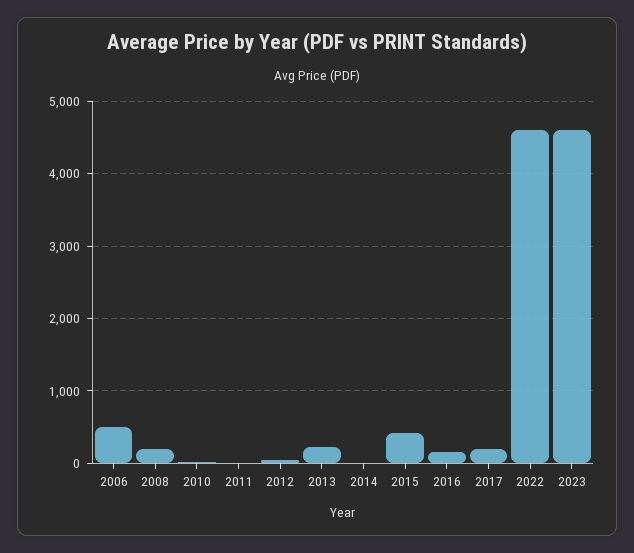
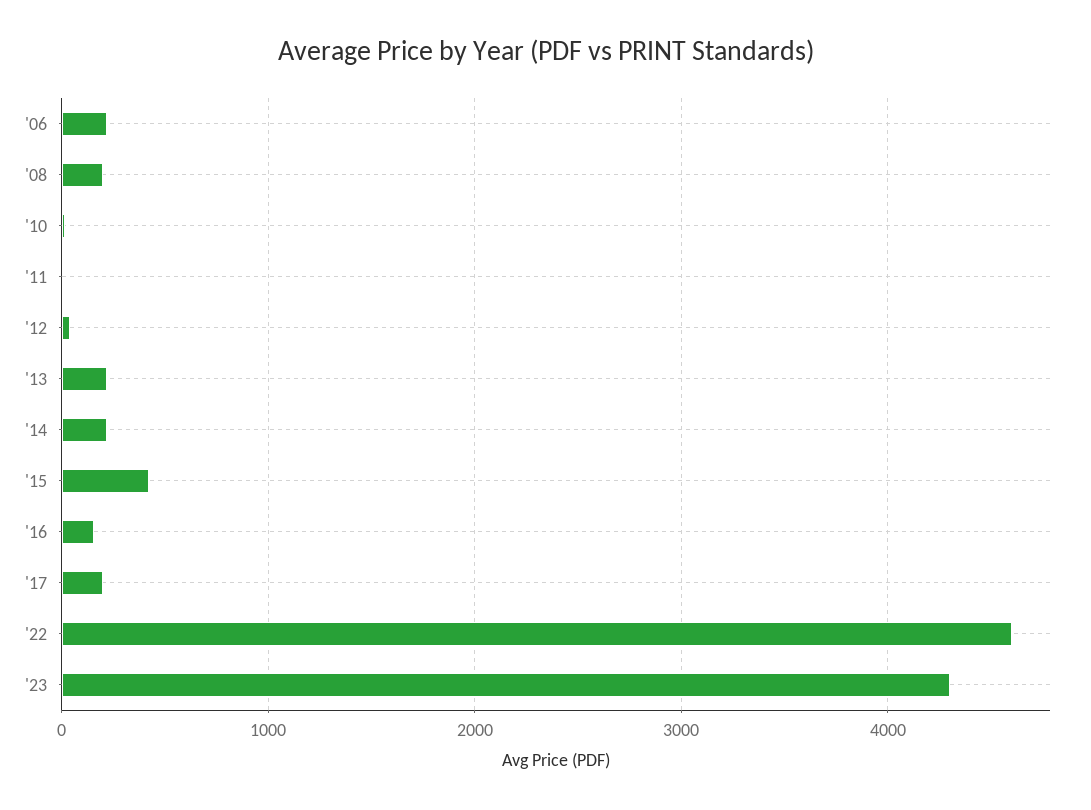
  {
-   "2006": 500,
+   "2006": 200,
    "2008": 200,
    "2010": 0,
    "2011": 0,
    "2012": 0,
    "2013": 200,
-   "2014": 0,
+   "2014": 200,
    "2015": 400,
    "2016": 200,
    "2017": 200,
    "2022": 4600,
-   "2023": 4600
+   "2023": 4300
  }

